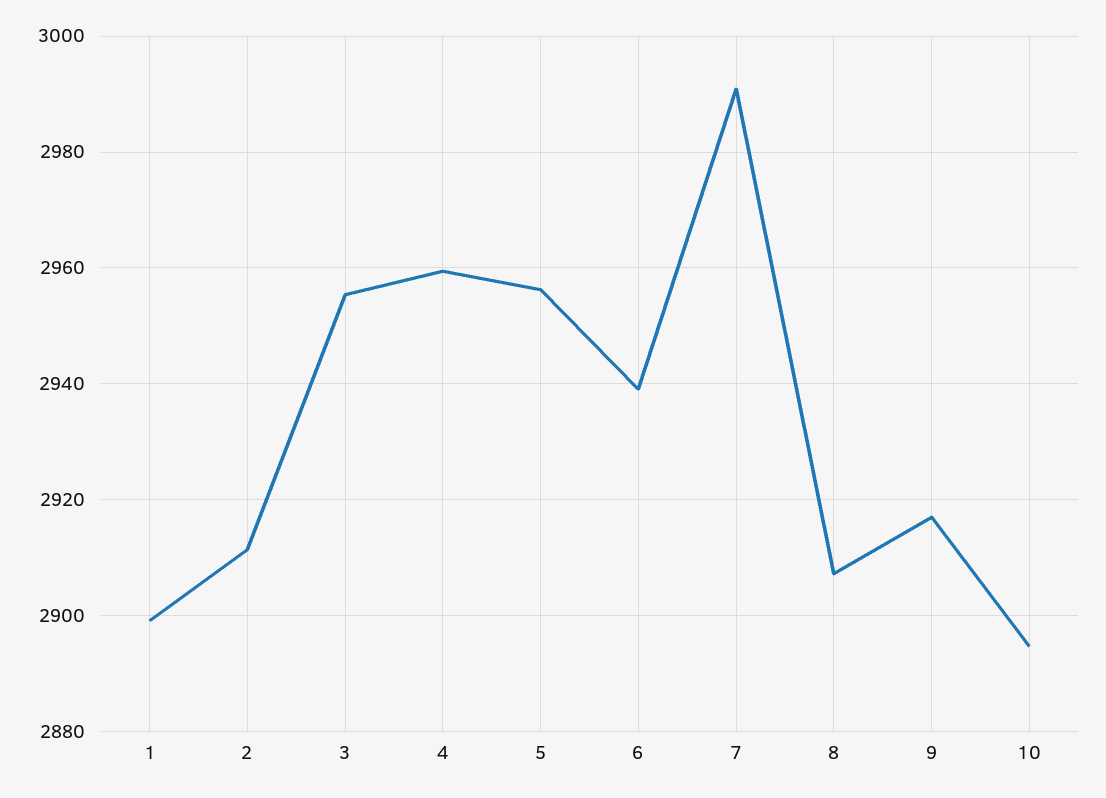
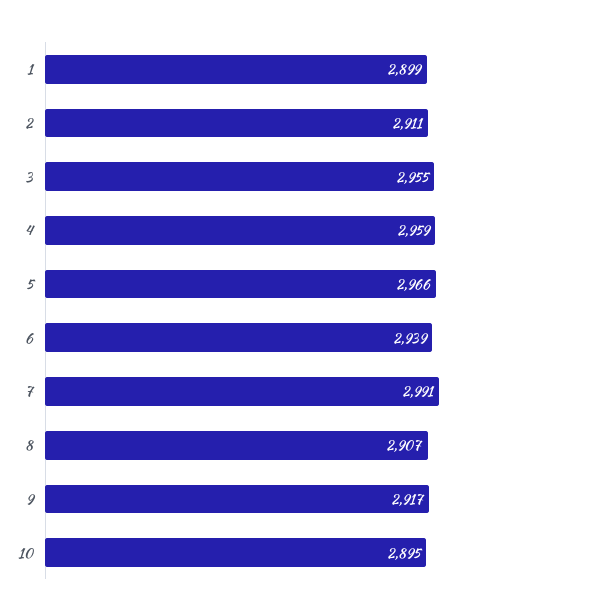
  {
    "1": 2899,
    "2": 2911,
    "3": 2955,
    "4": 2959,
-   "5": 2956,
+   "5": 2966,
    "6": 2939,
    "7": 2991,
    "8": 2907,
    "9": 2917,
    "10": 2895
  }

